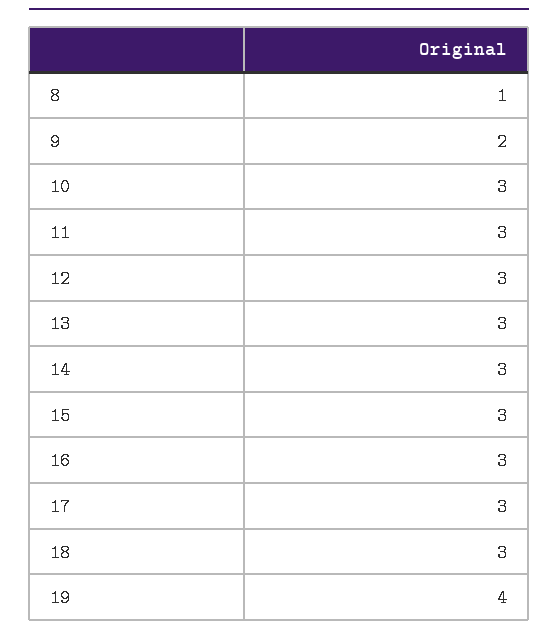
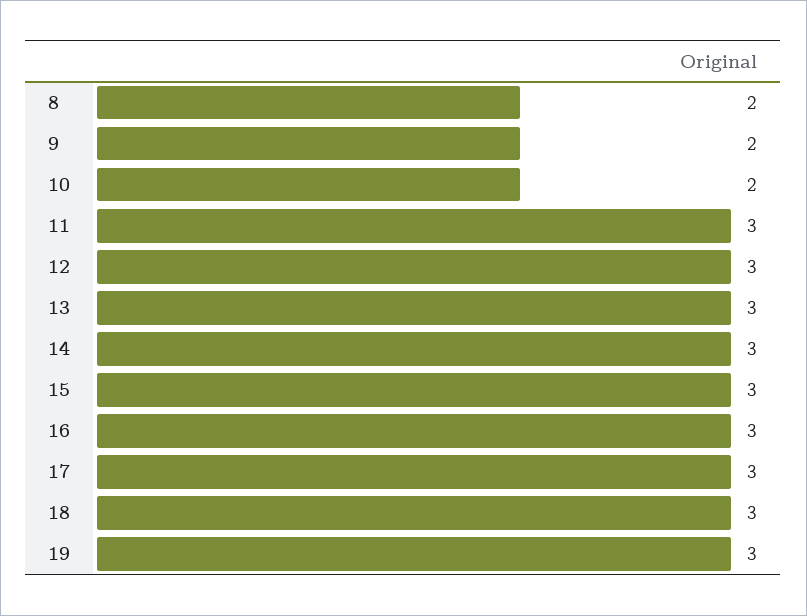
  {
-   "8": 1,
+   "8": 2,
    "9": 2,
-   "10": 3,
+   "10": 2,
    "11": 3,
    "12": 3,
    "13": 3,
    "14": 3,
    "15": 3,
    "16": 3,
    "17": 3,
    "18": 3,
-   "19": 4
+   "19": 3
  }

